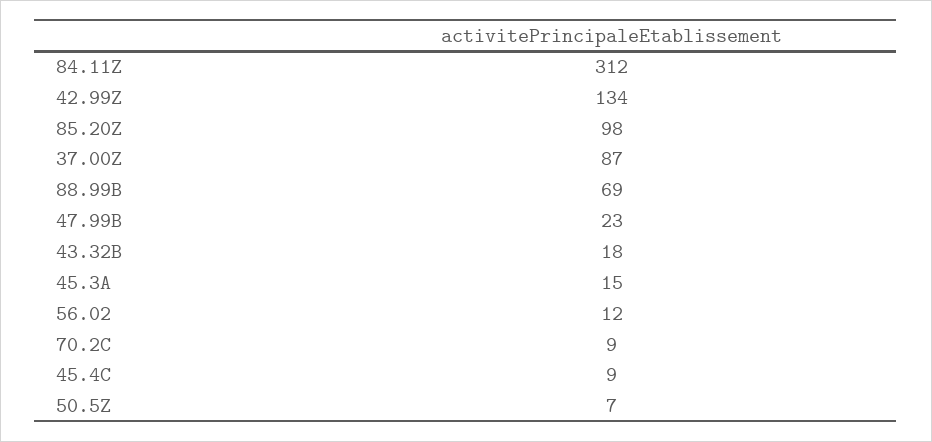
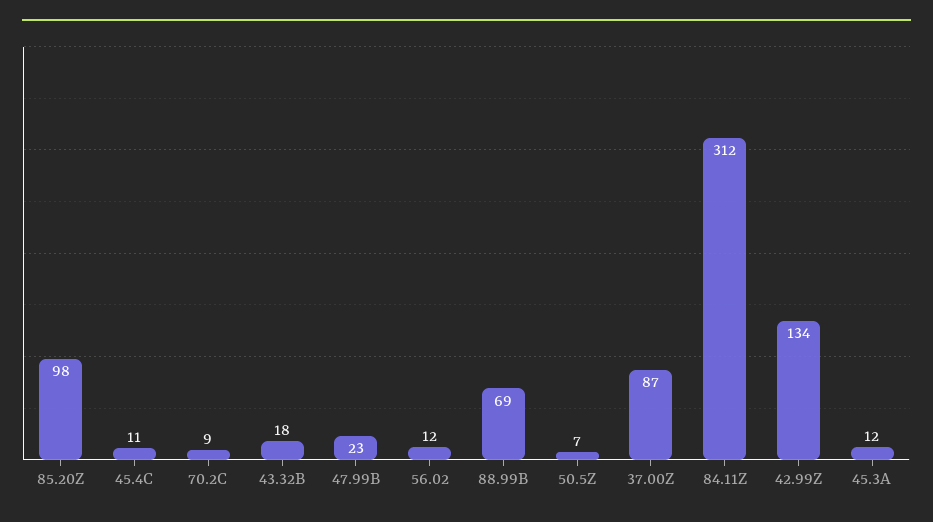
  {
    "84.11Z": 312,
    "42.99Z": 134,
    "85.20Z": 98,
    "37.00Z": 87,
    "88.99B": 69,
    "47.99B": 23,
    "43.32B": 18,
-   "45.3A": 15,
+   "45.3A": 12,
    "56.02": 12,
    "70.2C": 9,
-   "45.4C": 9,
+   "45.4C": 11,
    "50.5Z": 7
  }

